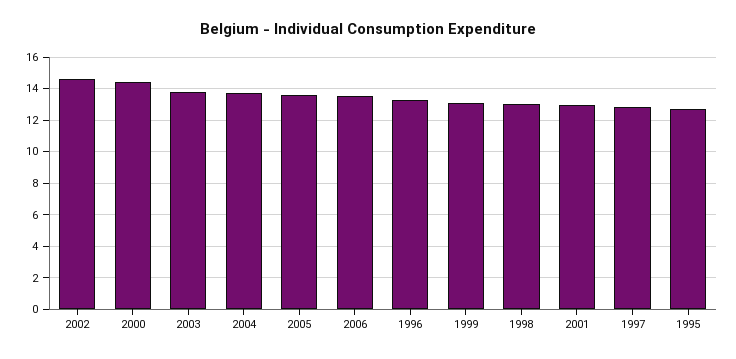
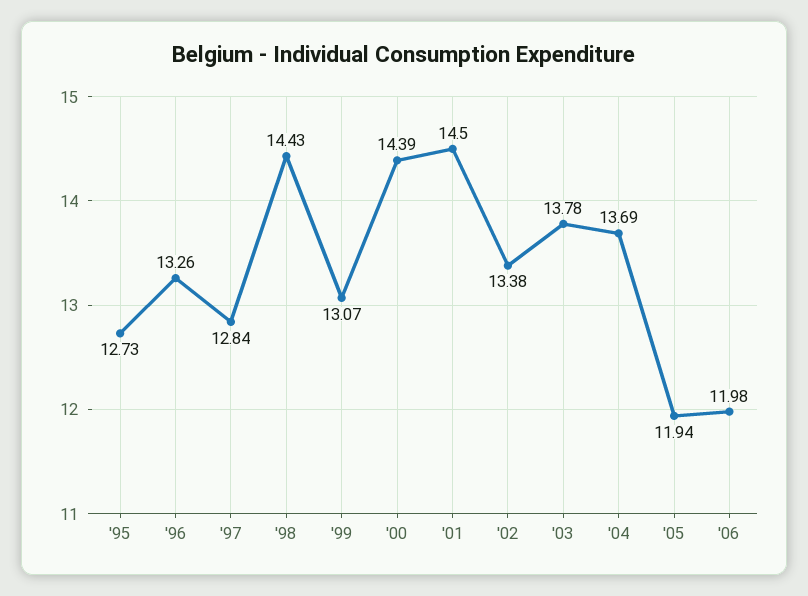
  {
-   "2002": 14.5,
+   "2002": 13.38,
    "2000": 14.39,
    "2003": 13.78,
    "2004": 13.69,
-   "2005": 13.5,
+   "2005": 11.94,
-   "2006": 13.5,
+   "2006": 11.98,
    "1996": 13.26,
    "1999": 13.07,
-   "1998": 13,
+   "1998": 14.43,
-   "2001": 13,
+   "2001": 14.5,
    "1997": 12.84,
    "1995": 12.73
  }

